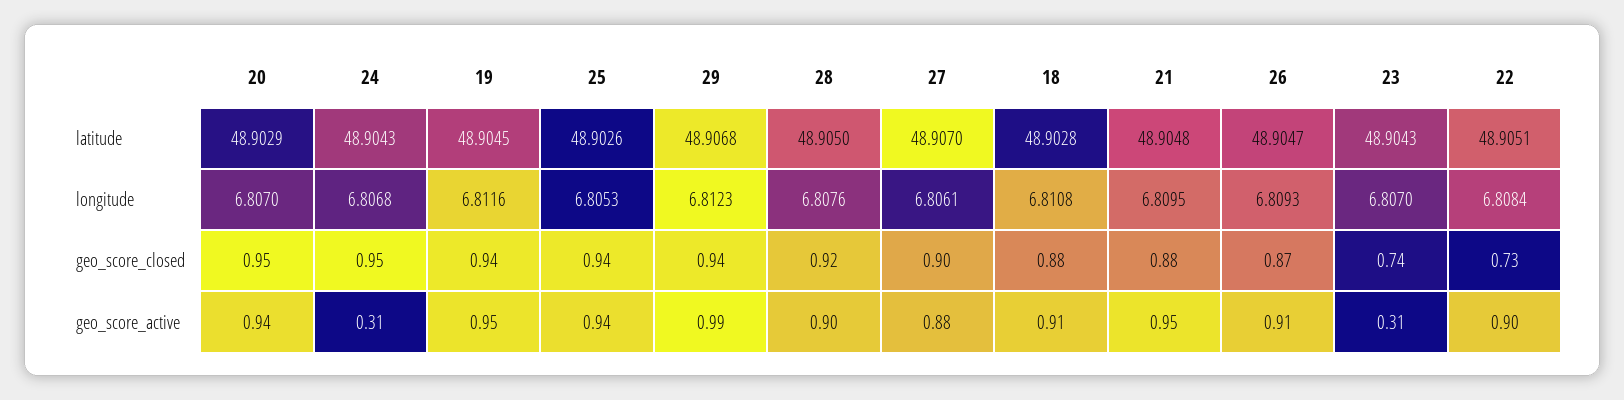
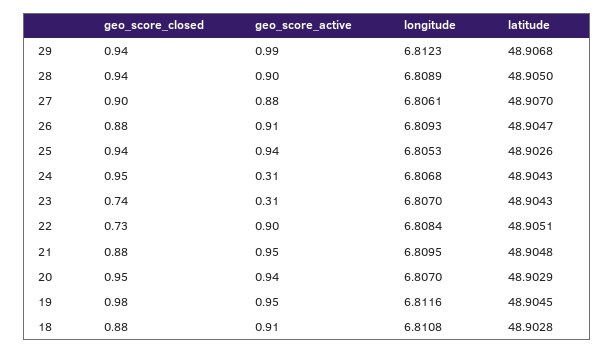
  {
    "20": {
      "latitude": 48.9029,
      "longitude": 6.807,
      "geo_score_closed": 0.95,
      "geo_score_active": 0.94
    },
    "24": {
      "latitude": 48.9043,
      "longitude": 6.8068,
      "geo_score_closed": 0.95,
      "geo_score_active": 0.31
    },
    "19": {
      "latitude": 48.9045,
      "longitude": 6.8116,
-     "geo_score_closed": 0.94,
+     "geo_score_closed": 0.98,
      "geo_score_active": 0.95
    },
    "25": {
      "latitude": 48.9026,
      "longitude": 6.8053,
      "geo_score_closed": 0.94,
      "geo_score_active": 0.94
    },
    "29": {
      "latitude": 48.9068,
      "longitude": 6.8123,
      "geo_score_closed": 0.94,
      "geo_score_active": 0.99
    },
    "28": {
      "latitude": 48.905,
-     "longitude": 6.8076,
+     "longitude": 6.8089,
-     "geo_score_closed": 0.92,
+     "geo_score_closed": 0.94,
      "geo_score_active": 0.9
    },
    "27": {
      "latitude": 48.907,
      "longitude": 6.8061,
      "geo_score_closed": 0.9,
      "geo_score_active": 0.88
    },
    "18": {
      "latitude": 48.9028,
      "longitude": 6.8108,
      "geo_score_closed": 0.88,
      "geo_score_active": 0.91
    },
    "21": {
      "latitude": 48.9048,
      "longitude": 6.8095,
      "geo_score_closed": 0.88,
      "geo_score_active": 0.95
    },
    "26": {
      "latitude": 48.9047,
      "longitude": 6.8093,
-     "geo_score_closed": 0.87,
+     "geo_score_closed": 0.88,
      "geo_score_active": 0.91
    },
    "23": {
      "latitude": 48.9043,
      "longitude": 6.807,
      "geo_score_closed": 0.74,
      "geo_score_active": 0.31
    },
    "22": {
      "latitude": 48.9051,
      "longitude": 6.8084,
      "geo_score_closed": 0.73,
      "geo_score_active": 0.9
    }
  }

